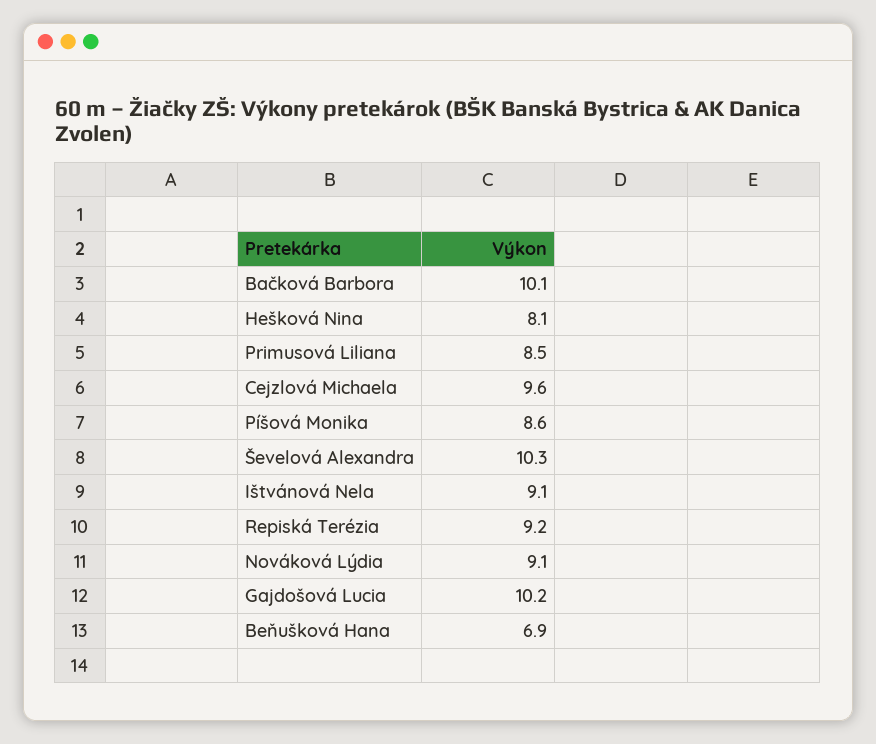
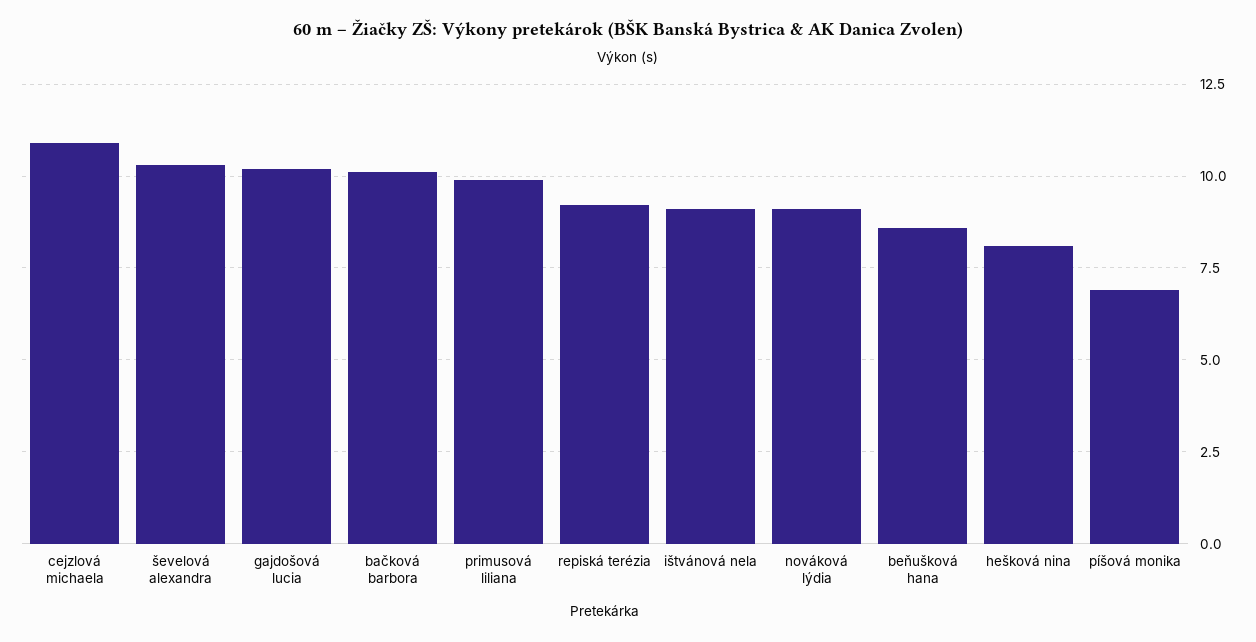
  {
    "Bačková Barbora": 10.1,
    "Hešková Nina": 8.1,
-   "Primusová Liliana": 8.5,
+   "Primusová Liliana": 10,
-   "Cejzlová Michaela": 9.6,
+   "Cejzlová Michaela": 11,
-   "Píšová Monika": 8.6,
+   "Píšová Monika": 7,
    "Ševelová Alexandra": 10.3,
    "Ištvánová Nela": 9.1,
    "Repiská Terézia": 9.2,
    "Nováková Lýdia": 9.1,
    "Gajdošová Lucia": 10.2,
-   "Beňušková Hana": 6.9
+   "Beňušková Hana": 8.5
  }

